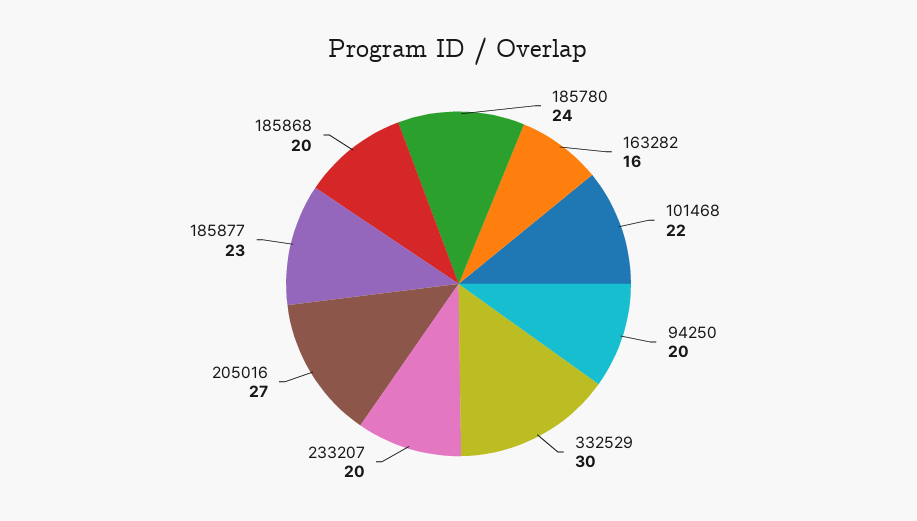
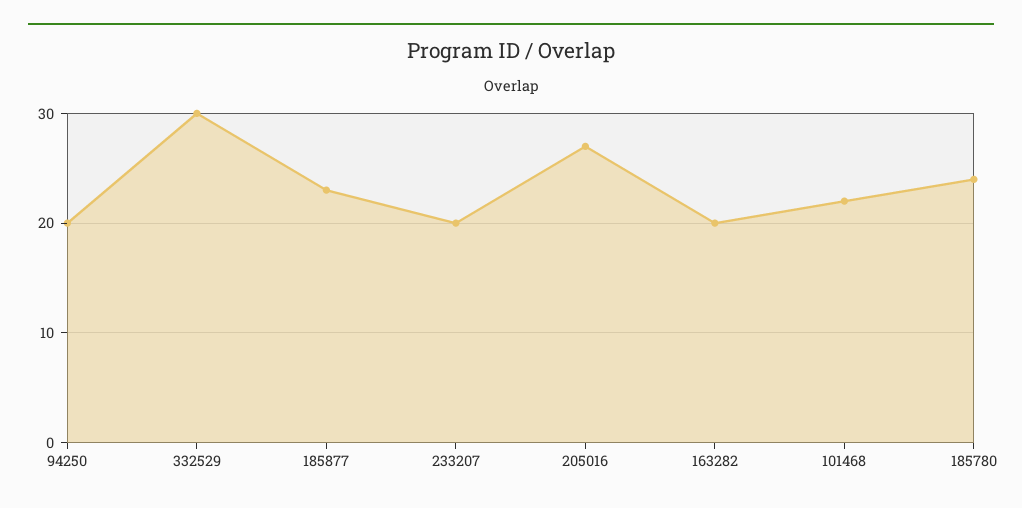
  {
    "185780": 24,
-   "163282": 16,
+   "163282": 20,
    "101468": 22,
    "94250": 20,
    "332529": 30,
    "233207": 20,
    "205016": 27,
-   "185877": 23,
+   "185877": 23
-   "185868": 20
  }

